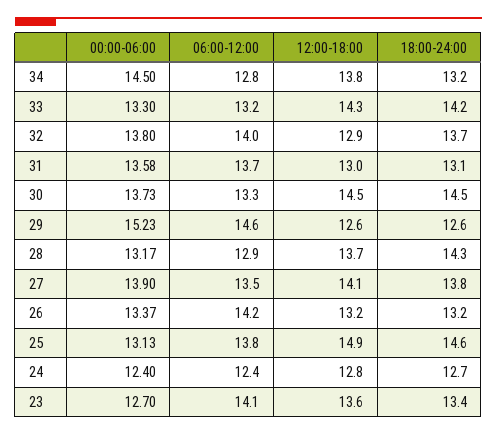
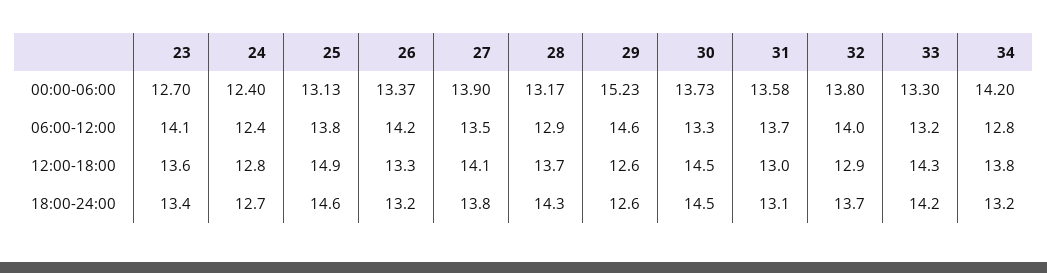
  {
    "00:00-06:00": {
-     "34": 14.5,
+     "34": 14.2,
      "33": 13.3,
      "32": 13.8,
      "31": 13.58,
      "30": 13.73,
      "29": 15.23,
      "28": 13.17,
      "27": 13.9,
      "26": 13.37,
      "25": 13.13,
      "24": 12.4,
      "23": 12.7
    },
    "06:00-12:00": {
      "34": 12.8,
      "33": 13.2,
      "32": 14,
      "31": 13.7,
      "30": 13.3,
      "29": 14.6,
      "28": 12.9,
      "27": 13.5,
      "26": 14.2,
      "25": 13.8,
      "24": 12.4,
      "23": 14.1
    },
    "12:00-18:00": {
      "34": 13.8,
      "33": 14.3,
      "32": 12.9,
      "31": 13,
      "30": 14.5,
      "29": 12.6,
      "28": 13.7,
      "27": 14.1,
-     "26": 13.2,
+     "26": 13.3,
      "25": 14.9,
      "24": 12.8,
      "23": 13.6
    },
    "18:00-24:00": {
      "34": 13.2,
      "33": 14.2,
      "32": 13.7,
      "31": 13.1,
      "30": 14.5,
      "29": 12.6,
      "28": 14.3,
      "27": 13.8,
      "26": 13.2,
      "25": 14.6,
      "24": 12.7,
      "23": 13.4
    }
  }

